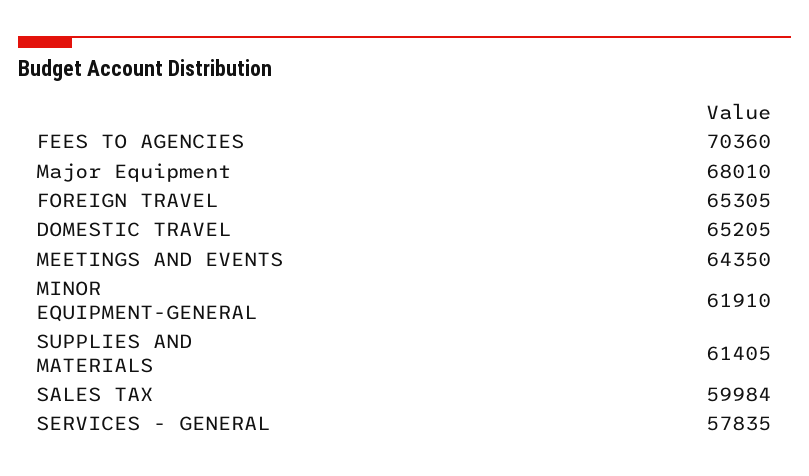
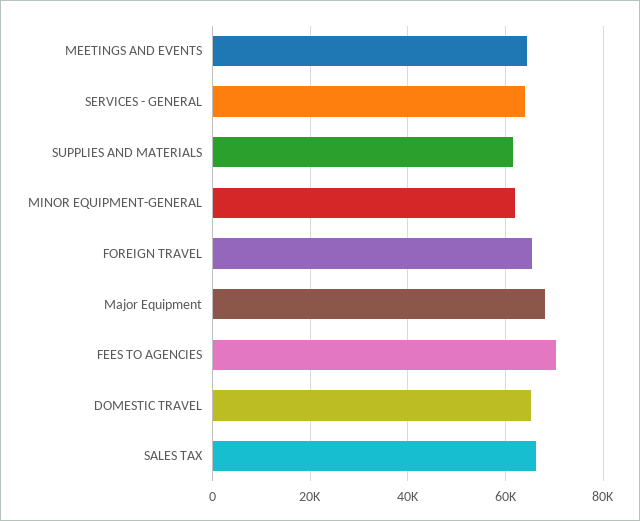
  {
    "FEES TO AGENCIES": 70360,
    "Major Equipment": 68010,
    "FOREIGN TRAVEL": 65305,
    "DOMESTIC TRAVEL": 65205,
    "MEETINGS AND EVENTS": 64350,
    "MINOR EQUIPMENT-GENERAL": 61910,
    "SUPPLIES AND MATERIALS": 61405,
-   "SALES TAX": 59984,
+   "SALES TAX": 66000,
-   "SERVICES - GENERAL": 57835
+   "SERVICES - GENERAL": 64000
  }

